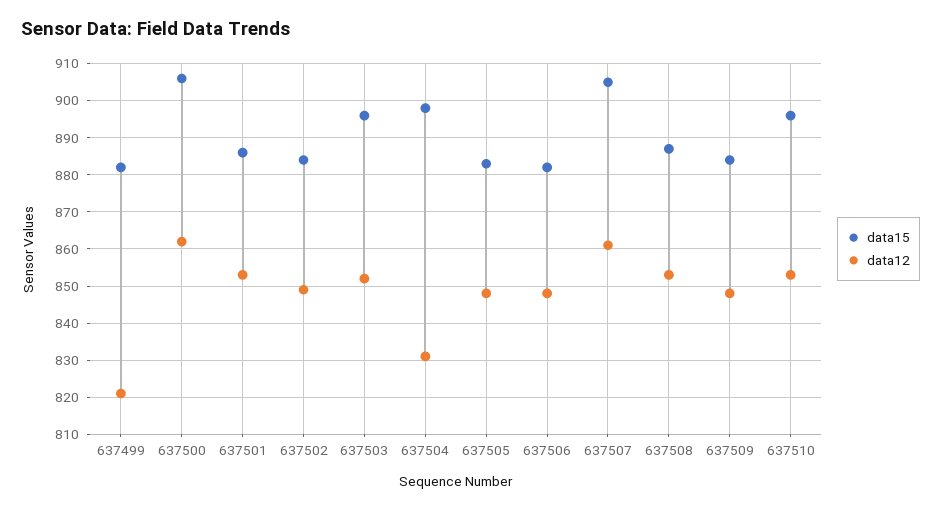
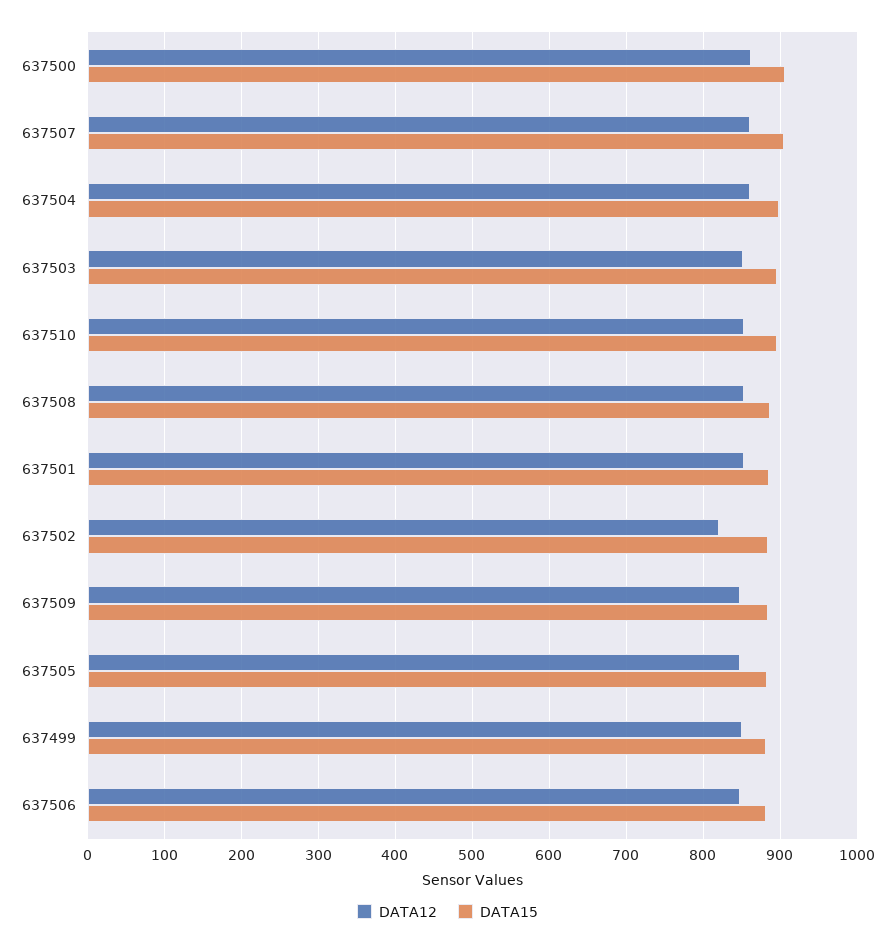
  {
    "data15": {
      "637499": 880,
      "637500": 905,
      "637501": 885,
      "637502": 885,
      "637503": 895,
      "637504": 900,
      "637505": 885,
      "637506": 880,
      "637507": 905,
      "637508": 885,
      "637509": 885,
      "637510": 895
    },
    "data12": {
-     "637499": 820,
+     "637499": 850,
      "637500": 860,
      "637501": 855,
-     "637502": 850,
+     "637502": 820,
      "637503": 850,
-     "637504": 830,
+     "637504": 860,
      "637505": 850,
      "637506": 850,
      "637507": 860,
      "637508": 855,
      "637509": 850,
      "637510": 855
    }
  }

